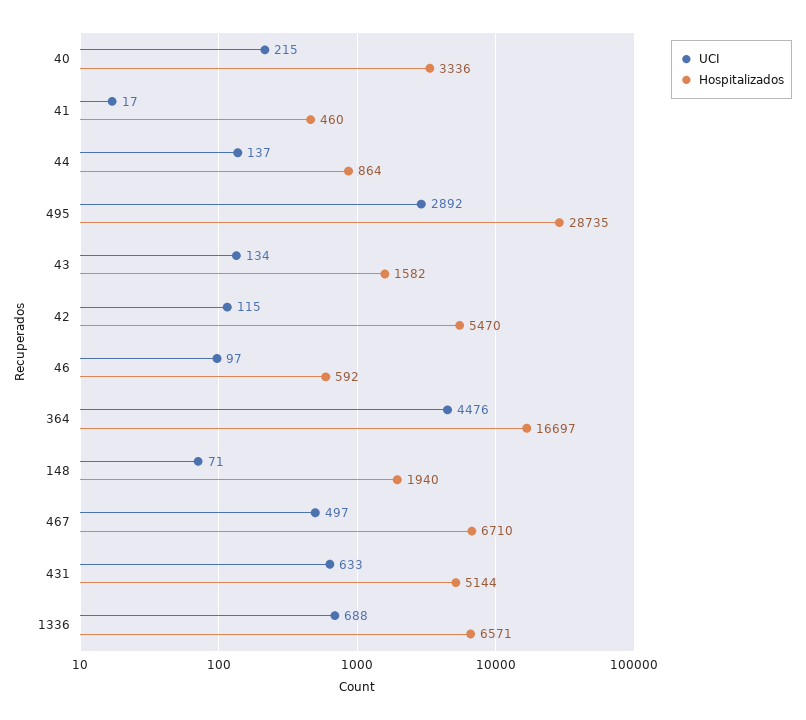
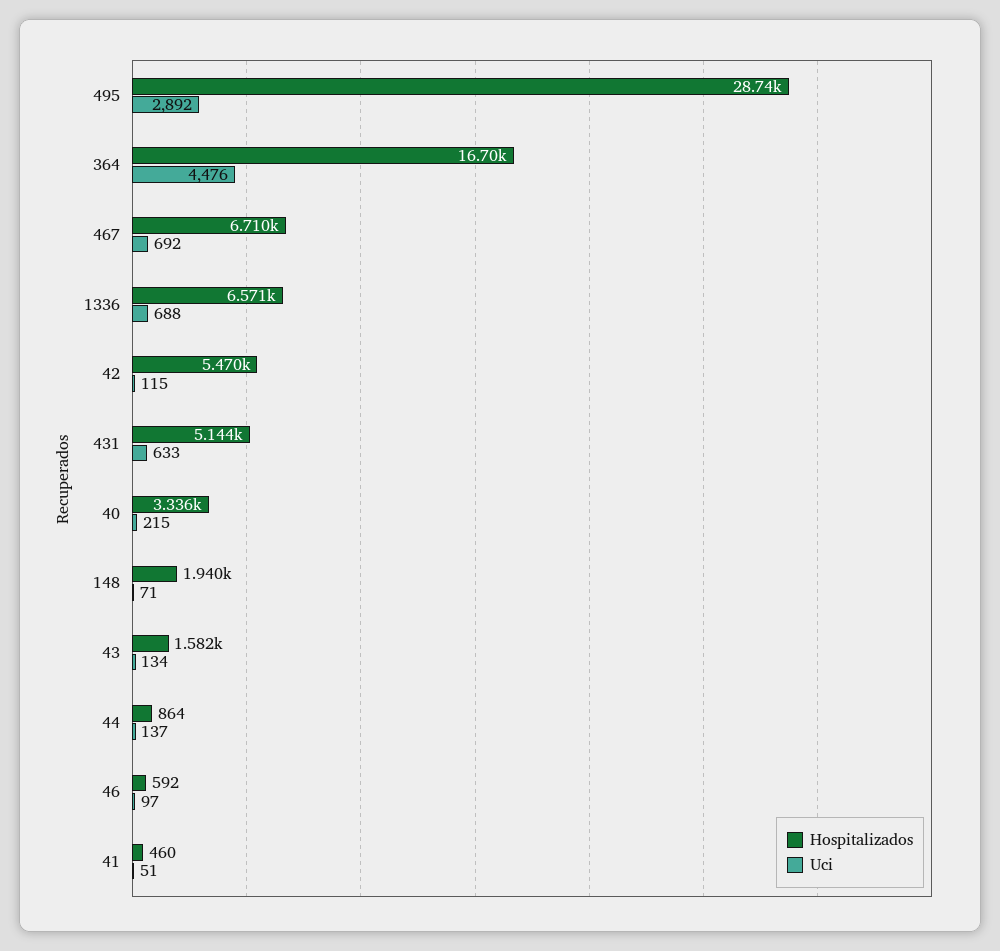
  {
    "UCI": {
      "40": 215,
-     "41": 17,
+     "41": 51,
      "44": 137,
      "495": 2892,
      "43": 134,
      "42": 115,
      "46": 97,
      "364": 4476,
      "148": 71,
-     "467": 497,
+     "467": 692,
      "431": 633,
      "1336": 688
    },
    "Hospitalizados": {
      "40": 3336,
      "41": 460,
      "44": 864,
      "495": 28735,
      "43": 1582,
      "42": 5470,
      "46": 592,
      "364": 16697,
      "148": 1940,
      "467": 6710,
      "431": 5144,
      "1336": 6571
    }
  }

